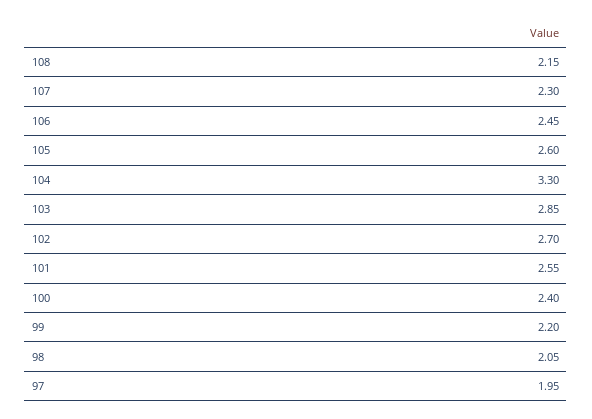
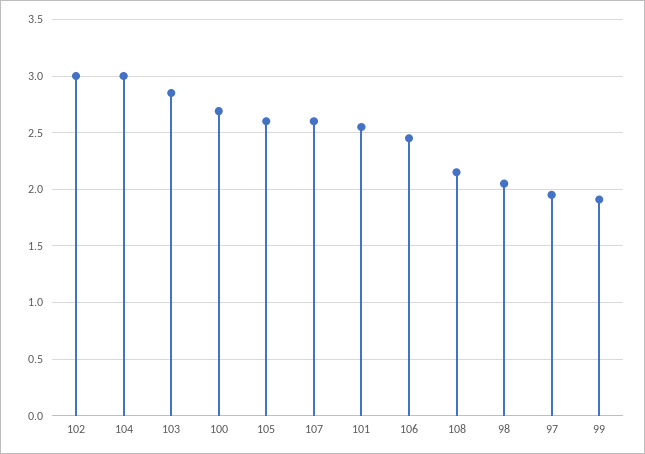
  {
    "108": 2.15,
-   "107": 2.3,
+   "107": 2.6,
    "106": 2.45,
    "105": 2.6,
-   "104": 3.3,
+   "104": 3,
    "103": 2.85,
-   "102": 2.7,
+   "102": 3,
    "101": 2.55,
-   "100": 2.4,
+   "100": 2.7,
-   "99": 2.2,
+   "99": 1.9,
    "98": 2.05,
    "97": 1.95
  }

